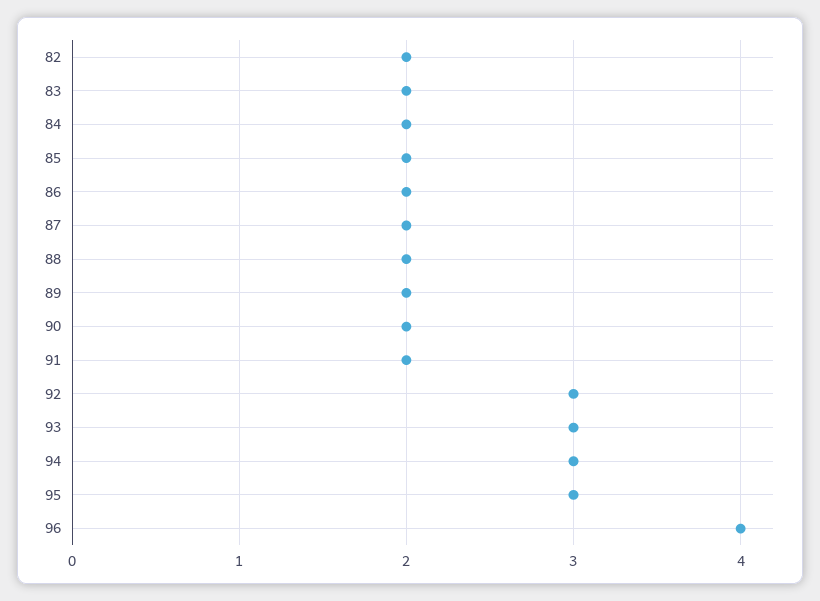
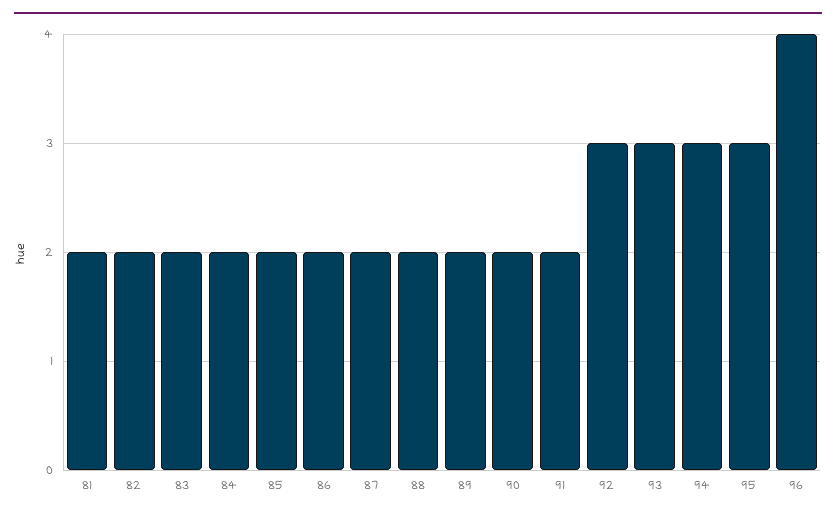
  {
    "82": 2,
    "83": 2,
    "84": 2,
    "85": 2,
    "86": 2,
    "87": 2,
    "88": 2,
    "89": 2,
    "90": 2,
    "91": 2,
    "92": 3,
    "93": 3,
    "94": 3,
    "95": 3,
-   "96": 4
+   "96": 4,
+   "81": 2
  }

